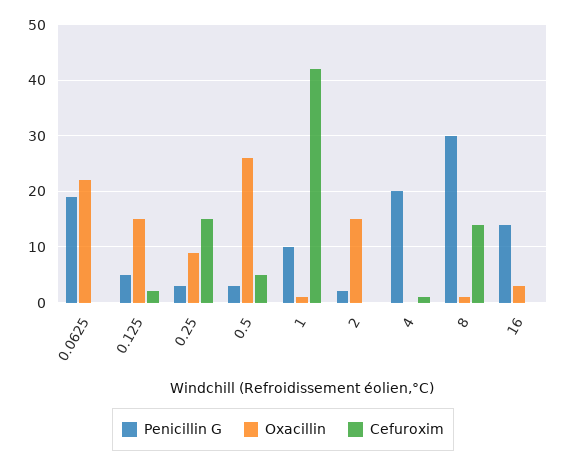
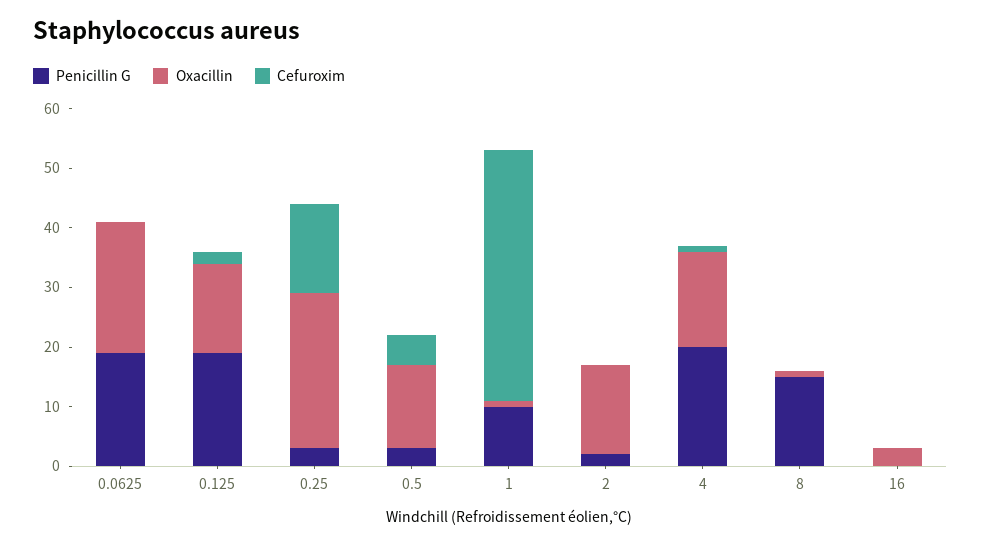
  {
    "Penicillin G": {
      "0.0625": 20,
-     "0.125": 5,
+     "0.125": 20,
      "0.25": 5,
      "0.5": 5,
      "1": 10,
      "2": 0,
      "4": 20,
-     "8": 30,
+     "8": 15,
-     "16": 15
+     "16": 0
    },
    "Oxacillin": {
      "0.0625": 20,
      "0.125": 15,
-     "0.25": 10,
+     "0.25": 25,
-     "0.5": 25,
+     "0.5": 15,
      "1": 0,
      "2": 15,
-     "4": 0,
+     "4": 15,
      "8": 0,
      "16": 5
    },
    "Cefuroxim": {
      "0.0625": 0,
      "0.125": 0,
      "0.25": 15,
      "0.5": 5,
      "1": 40,
      "2": 0,
      "4": 0,
-     "8": 15,
+     "8": 0,
      "16": 0
    }
  }

